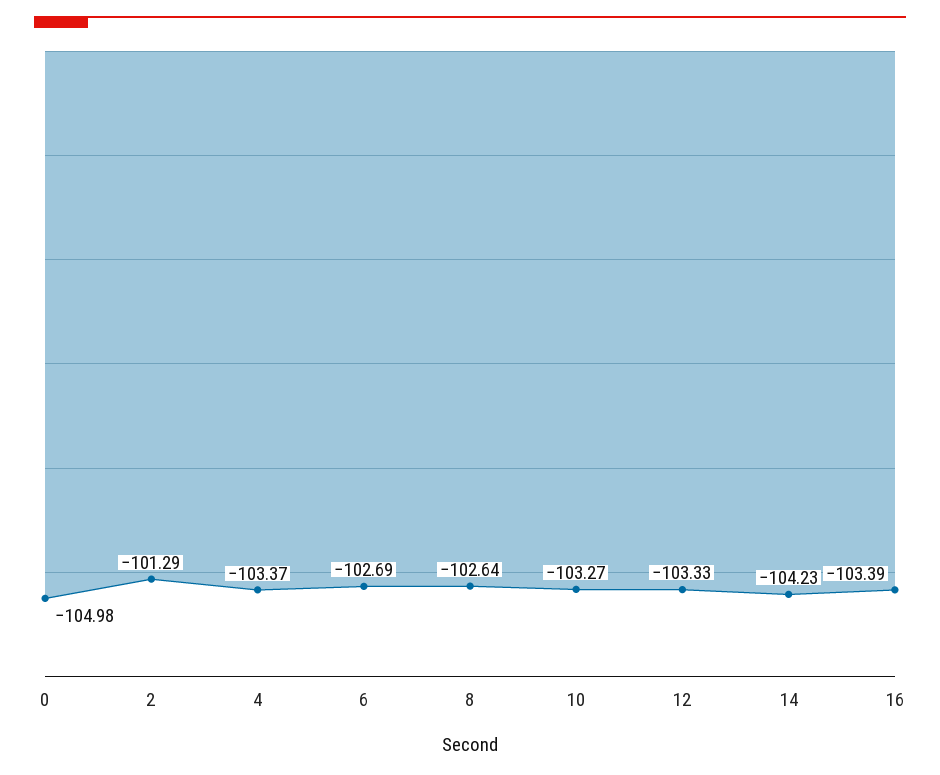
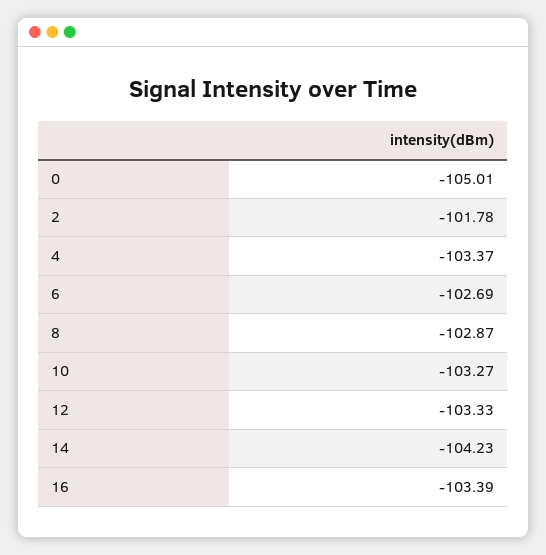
  {
-   "0": -104.98,
+   "0": -105.01,
-   "2": -101.29,
+   "2": -101.78,
    "4": -103.37,
    "6": -102.69,
-   "8": -102.64,
+   "8": -102.87,
    "10": -103.27,
    "12": -103.33,
    "14": -104.23,
    "16": -103.39
  }

